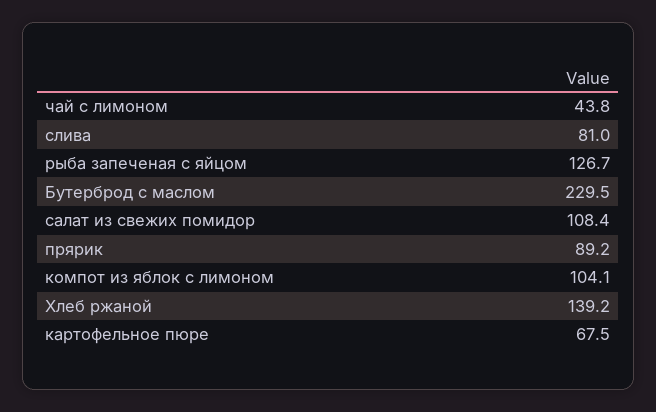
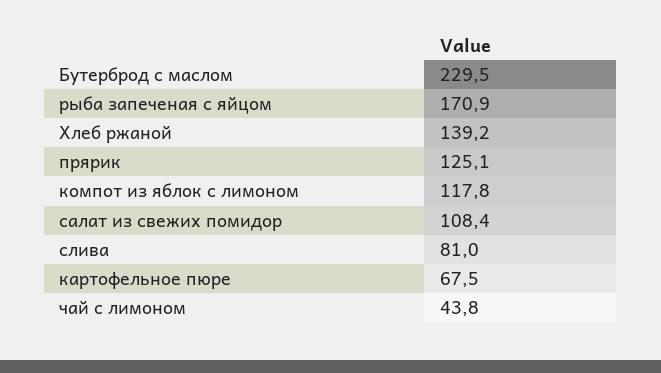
  {
    "чай с лимоном": 43.8,
    "слива": 81,
-   "рыба запеченая с яйцом": 126.7,
+   "рыба запеченая с яйцом": 170.9,
    "Бутерброд с маслом": 229.5,
    "салат из свежих помидор": 108.4,
-   "прярик": 89.2,
+   "прярик": 125.1,
-   "компот из яблок с лимоном": 104.1,
+   "компот из яблок с лимоном": 117.8,
    "Хлеб ржаной": 139.2,
    "картофельное пюре": 67.5
  }

